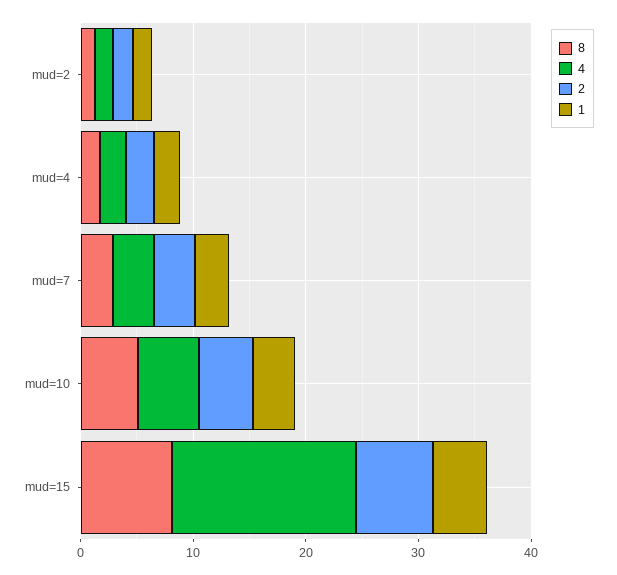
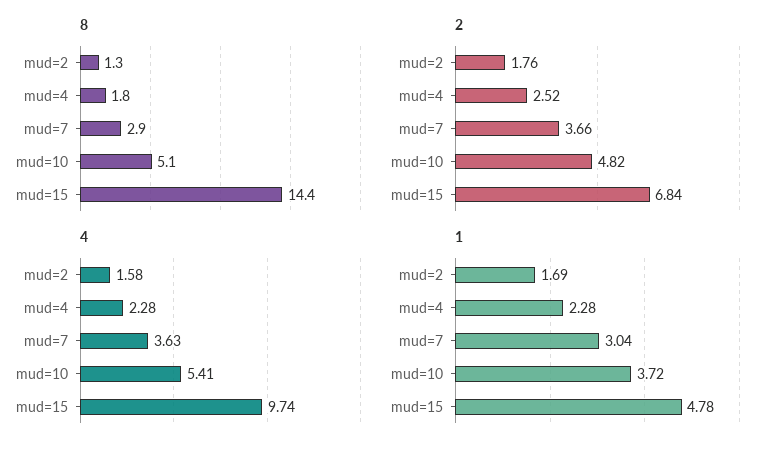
  {
    "8": {
      "mud=2": 1.3,
      "mud=4": 1.8,
      "mud=7": 2.9,
      "mud=10": 5.1,
-     "mud=15": 8
+     "mud=15": 14.4
    },
    "4": {
      "mud=2": 1.58,
      "mud=4": 2.28,
      "mud=7": 3.63,
      "mud=10": 5.41,
-     "mud=15": 16
+     "mud=15": 9.74
    },
    "2": {
      "mud=2": 1.76,
      "mud=4": 2.52,
      "mud=7": 3.66,
      "mud=10": 4.82,
      "mud=15": 6.84
    },
    "1": {
      "mud=2": 1.69,
      "mud=4": 2.28,
      "mud=7": 3.04,
      "mud=10": 3.72,
      "mud=15": 4.78
    }
  }

